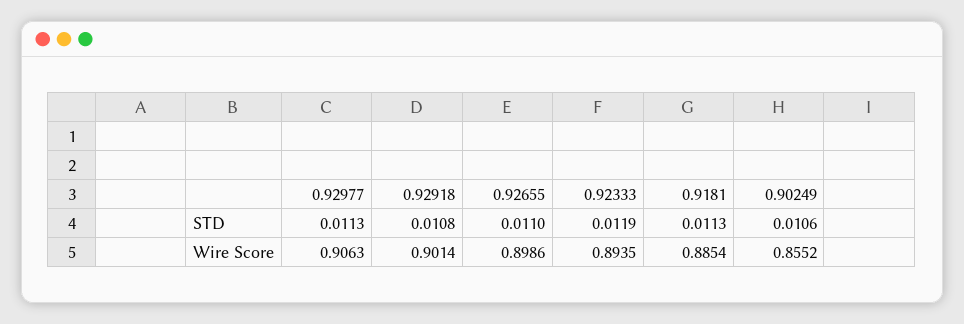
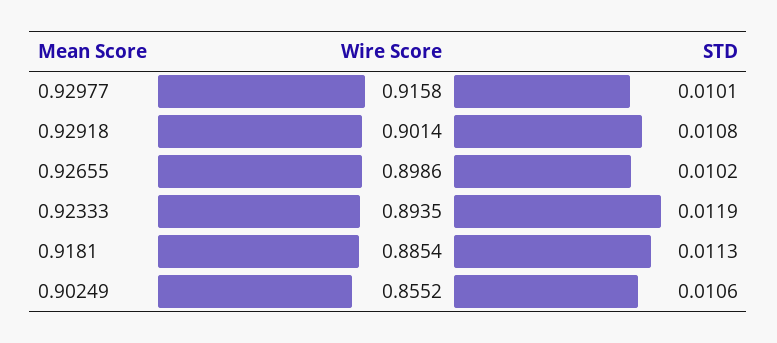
  {
    "0.92977": {
-     "STD": 0.0113,
+     "STD": 0.0101,
-     "Wire Score": 0.9063
+     "Wire Score": 0.9158
    },
    "0.92918": {
      "STD": 0.0108,
      "Wire Score": 0.9014
    },
    "0.92655": {
-     "STD": 0.011,
+     "STD": 0.0102,
      "Wire Score": 0.8986
    },
    "0.92333": {
      "STD": 0.0119,
      "Wire Score": 0.8935
    },
    "0.9181": {
      "STD": 0.0113,
      "Wire Score": 0.8854
    },
    "0.90249": {
      "STD": 0.0106,
      "Wire Score": 0.8552
    }
  }

